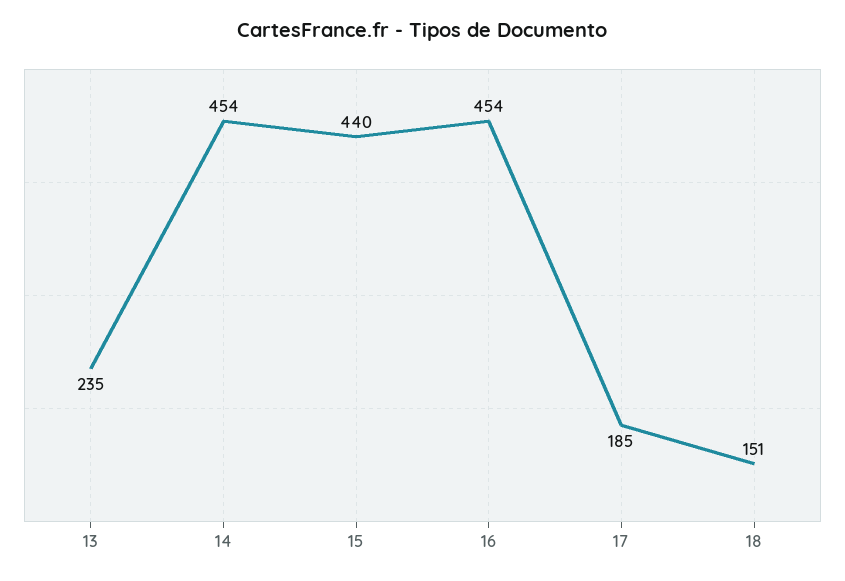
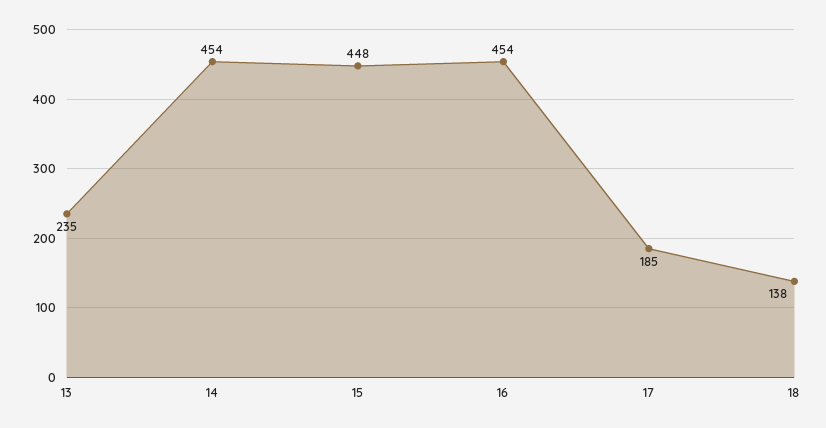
  {
    "13": 235,
    "14": 454,
-   "15": 440,
+   "15": 448,
    "16": 454,
    "17": 185,
-   "18": 151
+   "18": 138
  }

